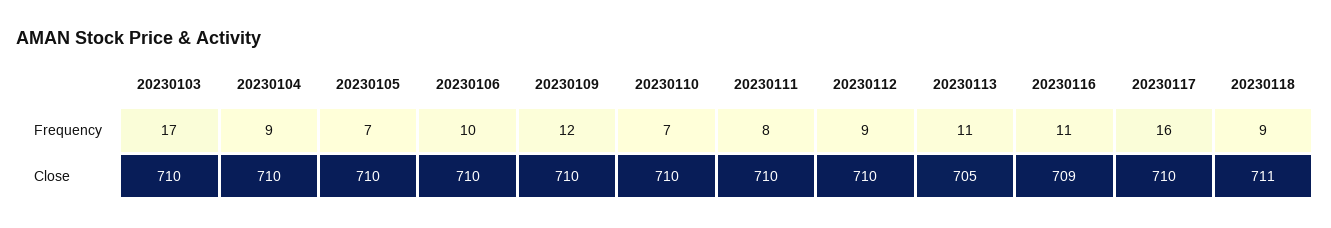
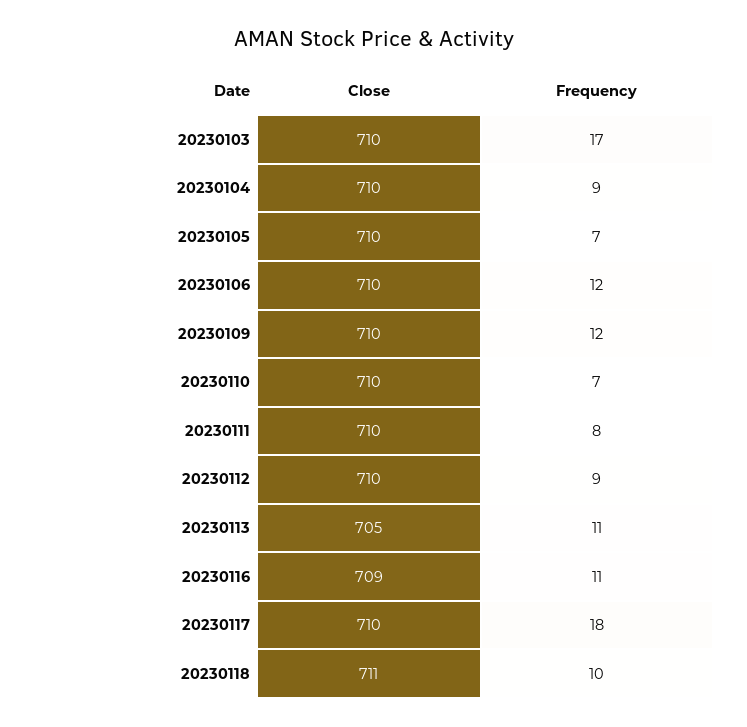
  {
    "20230103": {
      "Frequency": 17,
      "Close": 710
    },
    "20230104": {
      "Frequency": 9,
      "Close": 710
    },
    "20230105": {
      "Frequency": 7,
      "Close": 710
    },
    "20230106": {
-     "Frequency": 10,
+     "Frequency": 12,
      "Close": 710
    },
    "20230109": {
      "Frequency": 12,
      "Close": 710
    },
    "20230110": {
      "Frequency": 7,
      "Close": 710
    },
    "20230111": {
      "Frequency": 8,
      "Close": 710
    },
    "20230112": {
      "Frequency": 9,
      "Close": 710
    },
    "20230113": {
      "Frequency": 11,
      "Close": 705
    },
    "20230116": {
      "Frequency": 11,
      "Close": 709
    },
    "20230117": {
-     "Frequency": 16,
+     "Frequency": 18,
      "Close": 710
    },
    "20230118": {
-     "Frequency": 9,
+     "Frequency": 10,
      "Close": 711
    }
  }

